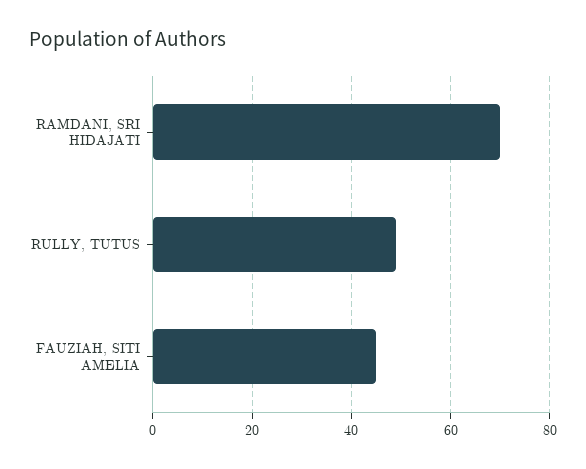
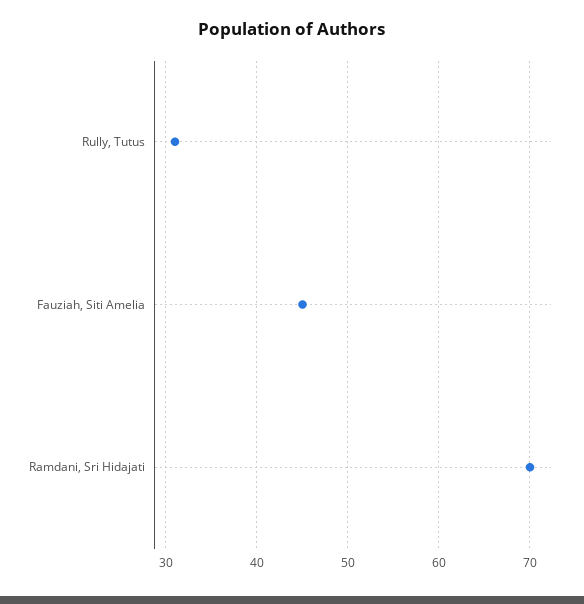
  {
    "RAMDANI, SRI HIDAJATI": 70,
-   "RULLY, TUTUS": 50,
+   "RULLY, TUTUS": 31,
    "FAUZIAH, SITI AMELIA": 45
  }

